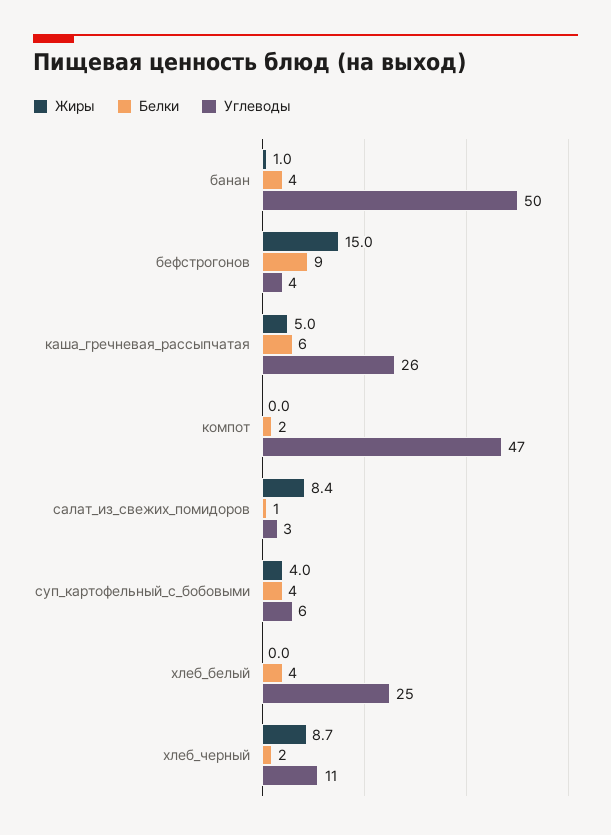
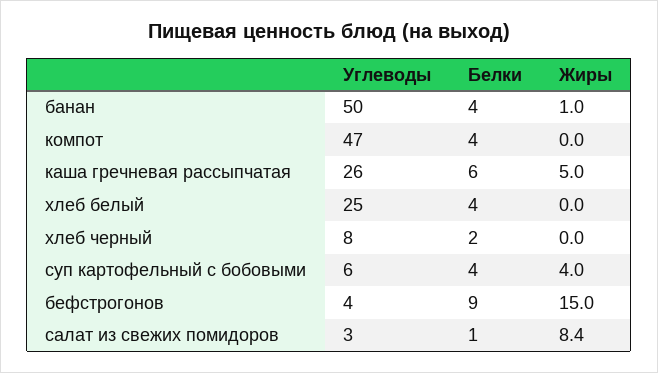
  {
    "Жиры": {
      "банан": 1,
      "бефстрогонов": 15,
      "каша_гречневая_рассыпчатая": 5,
      "компот": 0,
      "салат_из_свежих_помидоров": 8.4,
      "суп_картофельный_с_бобовыми": 4,
      "хлеб_белый": 0,
-     "хлеб_черный": 8.7
+     "хлеб_черный": 0
    },
    "Белки": {
      "банан": 4,
      "бефстрогонов": 9,
      "каша_гречневая_рассыпчатая": 6,
-     "компот": 2,
+     "компот": 4,
      "салат_из_свежих_помидоров": 1,
      "суп_картофельный_с_бобовыми": 4,
      "хлеб_белый": 4,
      "хлеб_черный": 2
    },
    "Углеводы": {
      "банан": 50,
      "бефстрогонов": 4,
      "каша_гречневая_рассыпчатая": 26,
      "компот": 47,
      "салат_из_свежих_помидоров": 3,
      "суп_картофельный_с_бобовыми": 6,
      "хлеб_белый": 25,
-     "хлеб_черный": 11
+     "хлеб_черный": 8
    }
  }

